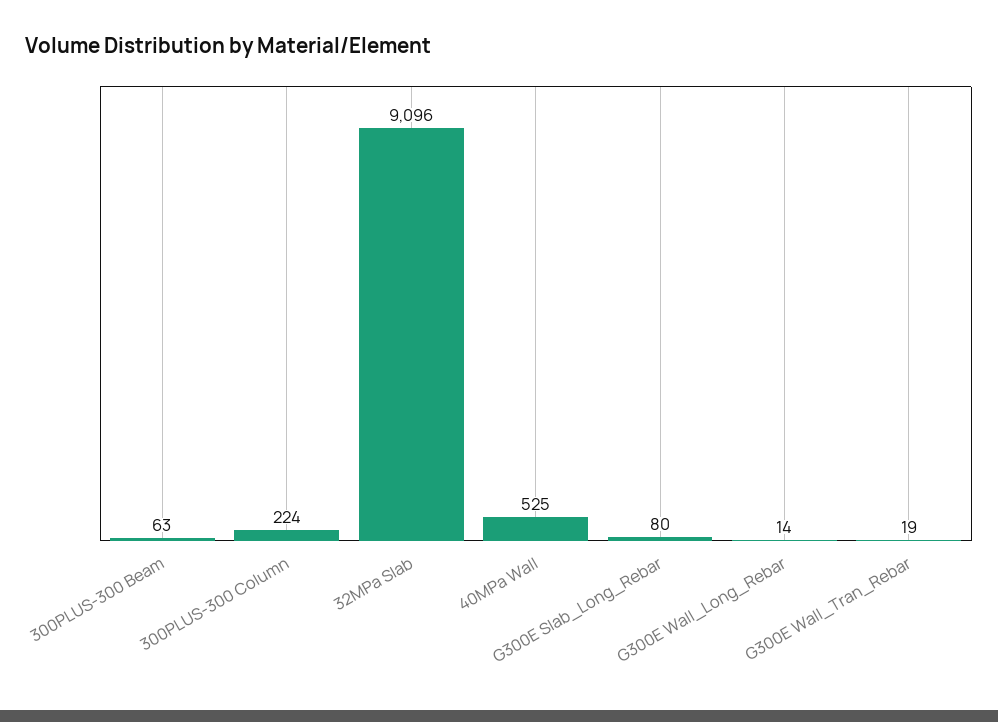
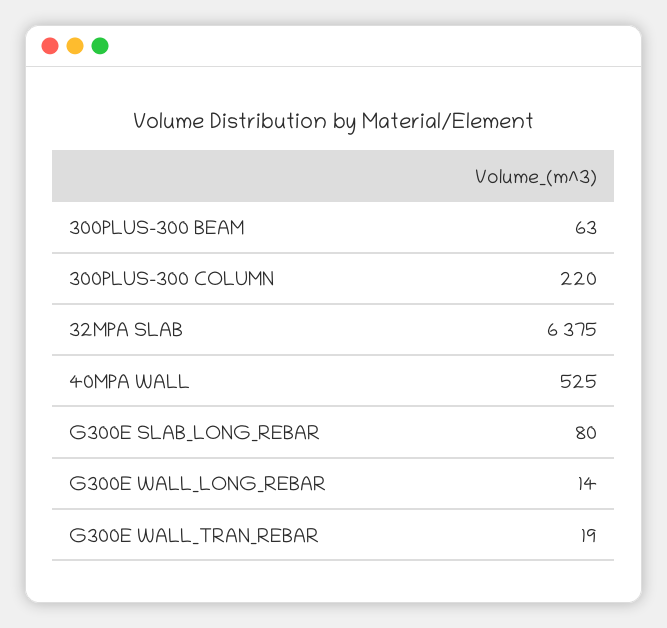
  {
    "300PLUS-300 Beam": 63,
-   "300PLUS-300 Column": 224,
+   "300PLUS-300 Column": 220,
-   "32MPa Slab": 9096,
+   "32MPa Slab": 6375,
    "40MPa Wall": 525,
    "G300E Slab_Long_Rebar": 80,
    "G300E Wall_Long_Rebar": 14,
    "G300E Wall_Tran_Rebar": 19
  }

